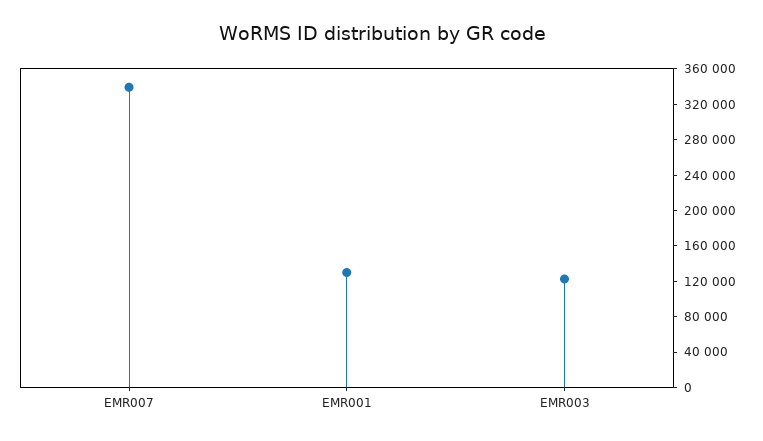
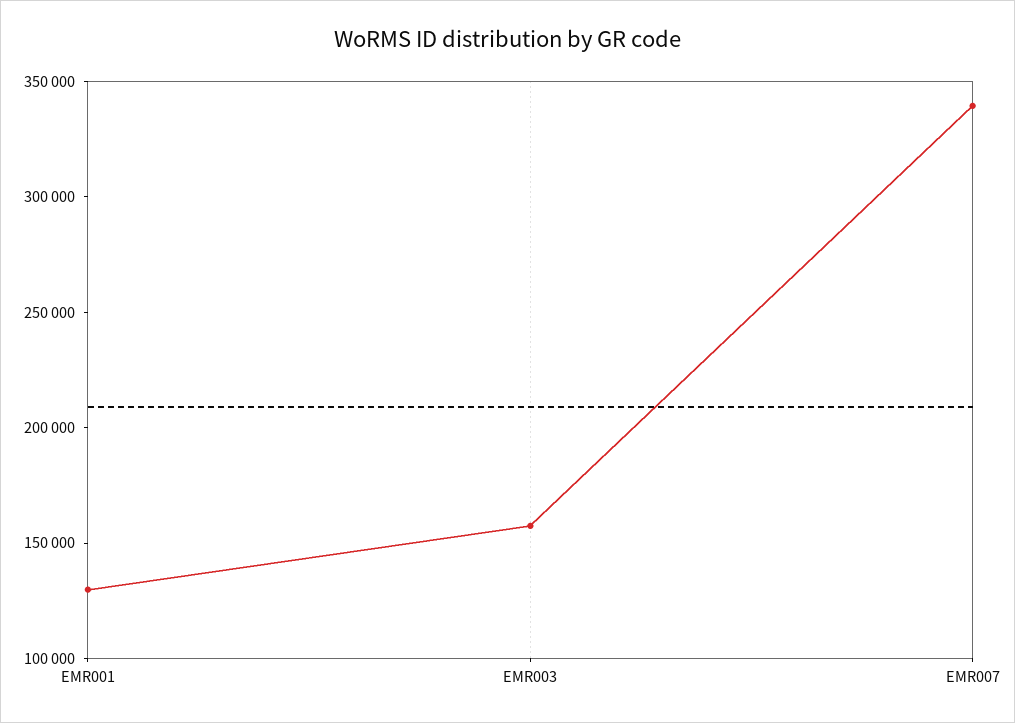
  {
    "EMR007": 340000,
    "EMR001": 130000,
-   "EMR003": 120000
+   "EMR003": 160000
  }

